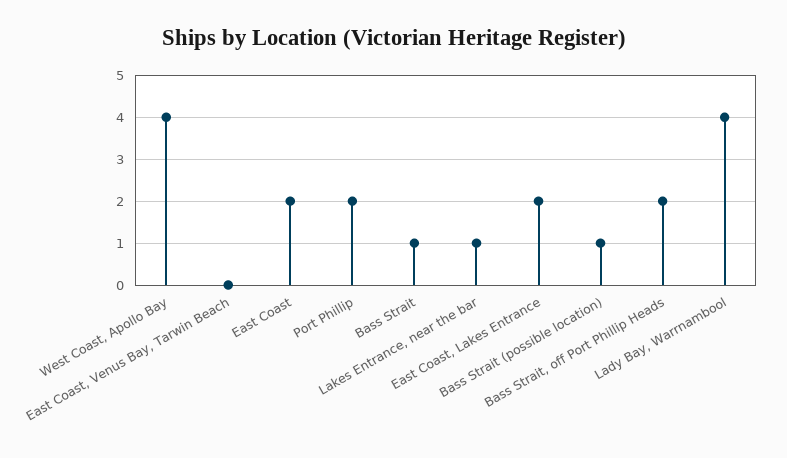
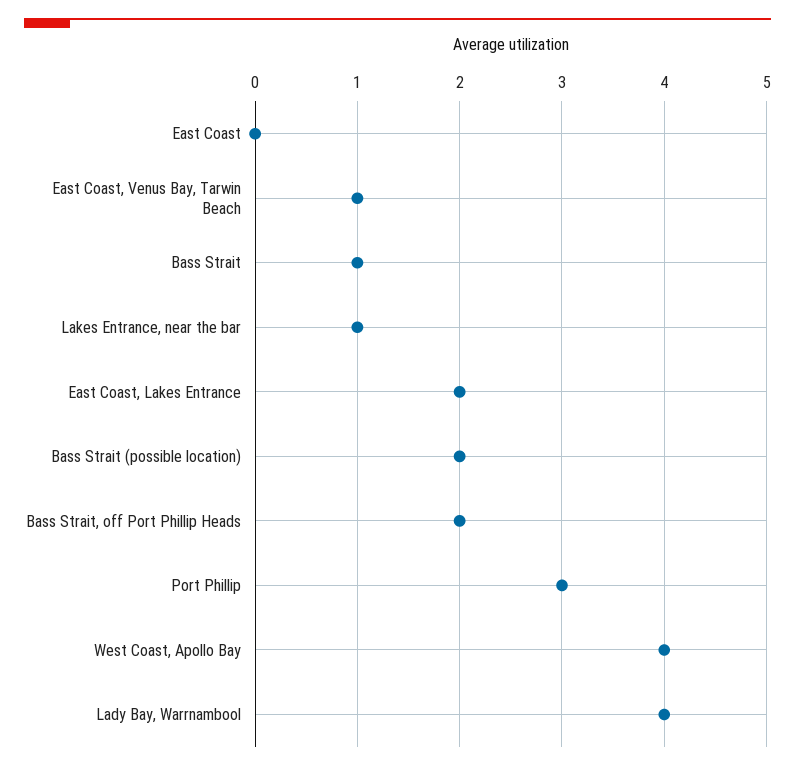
  {
    "West Coast, Apollo Bay": 4,
-   "East Coast, Venus Bay, Tarwin Beach": 0,
+   "East Coast, Venus Bay, Tarwin Beach": 1,
-   "East Coast": 2,
+   "East Coast": 0,
-   "Port Phillip": 2,
+   "Port Phillip": 3,
    "Bass Strait": 1,
    "Lakes Entrance, near the bar": 1,
    "East Coast, Lakes Entrance": 2,
-   "Bass Strait (possible location)": 1,
+   "Bass Strait (possible location)": 2,
    "Bass Strait, off Port Phillip Heads": 2,
    "Lady Bay, Warrnambool": 4
  }

